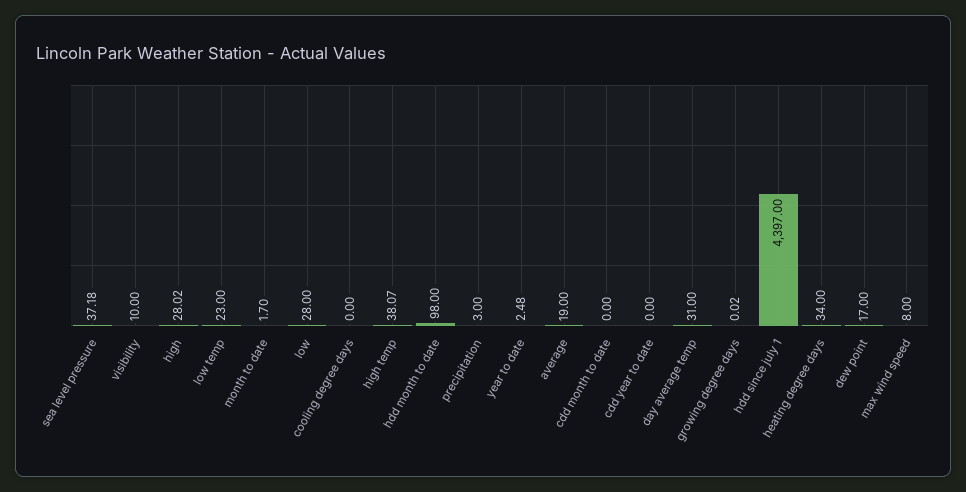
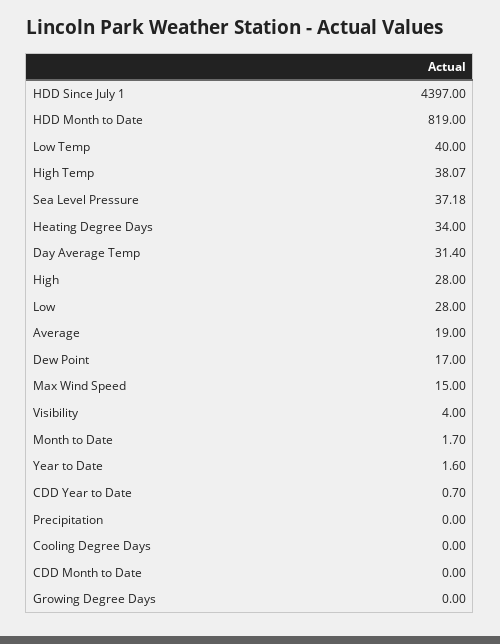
  {
    "sea level pressure": 37.18,
-   "visibility": 10,
+   "visibility": 4,
-   "high": 28.02,
+   "high": 28,
-   "low temp": 23,
+   "low temp": 40,
    "month to date": 1.7,
    "low": 28,
    "cooling degree days": 0,
    "high temp": 38.07,
-   "hdd month to date": 98,
+   "hdd month to date": 819,
-   "precipitation": 3,
+   "precipitation": 0,
-   "year to date": 2.48,
+   "year to date": 1.6,
    "average": 19,
    "cdd month to date": 0,
-   "cdd year to date": 0,
+   "cdd year to date": 0.7,
-   "day average temp": 31,
+   "day average temp": 31.4,
-   "growing degree days": 0.02,
+   "growing degree days": 0,
    "hdd since july 1": 4397,
    "heating degree days": 34,
    "dew point": 17,
-   "max wind speed": 8
+   "max wind speed": 15
  }

